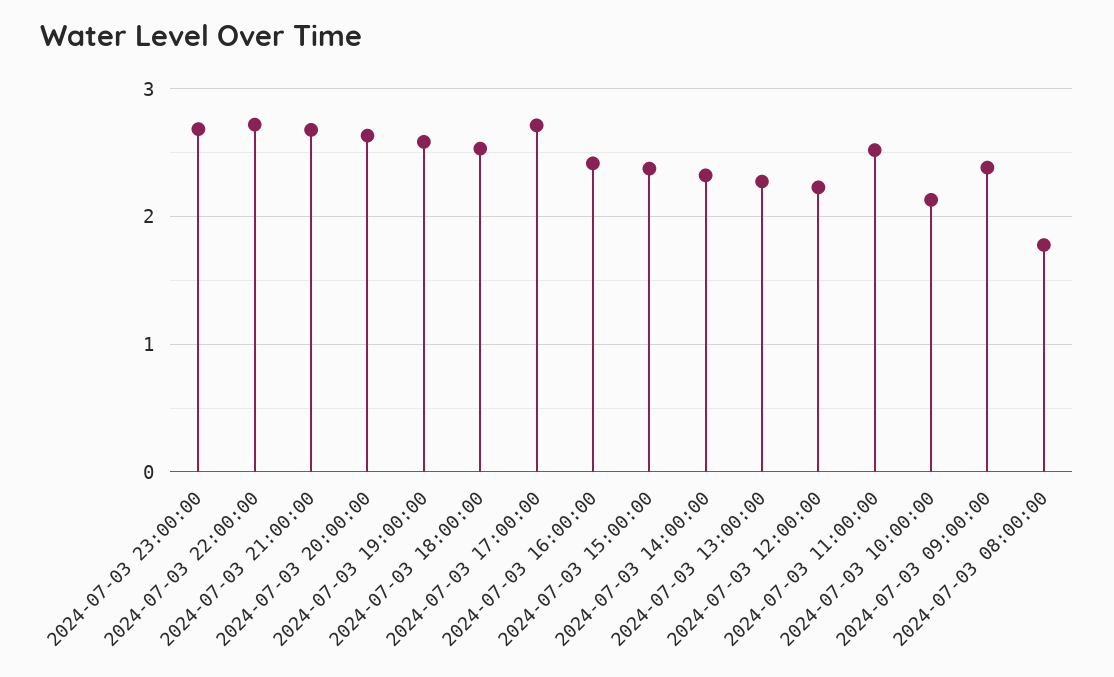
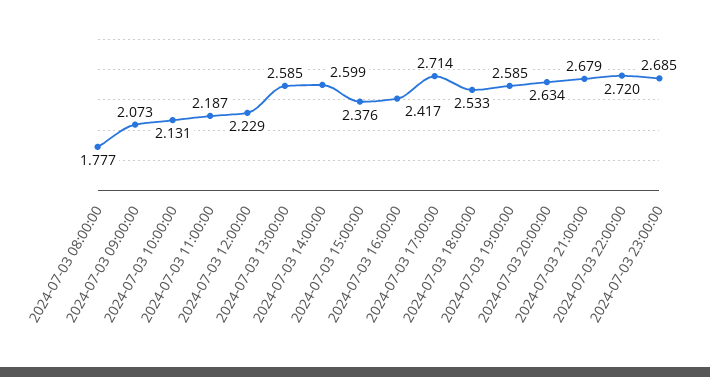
  {
    "2024-07-03 23:00:00": 2.685,
    "2024-07-03 22:00:00": 2.72,
    "2024-07-03 21:00:00": 2.679,
    "2024-07-03 20:00:00": 2.634,
    "2024-07-03 19:00:00": 2.585,
    "2024-07-03 18:00:00": 2.533,
    "2024-07-03 17:00:00": 2.714,
    "2024-07-03 16:00:00": 2.417,
    "2024-07-03 15:00:00": 2.376,
-   "2024-07-03 14:00:00": 2.3,
+   "2024-07-03 14:00:00": 2.599,
-   "2024-07-03 13:00:00": 2.3,
+   "2024-07-03 13:00:00": 2.585,
    "2024-07-03 12:00:00": 2.229,
-   "2024-07-03 11:00:00": 2.5,
+   "2024-07-03 11:00:00": 2.187,
    "2024-07-03 10:00:00": 2.131,
-   "2024-07-03 09:00:00": 2.4,
+   "2024-07-03 09:00:00": 2.073,
    "2024-07-03 08:00:00": 1.777
  }

